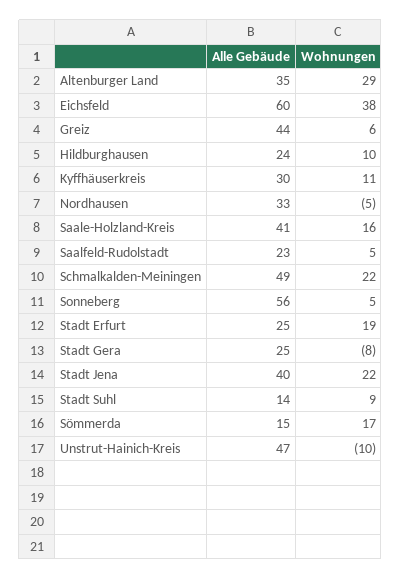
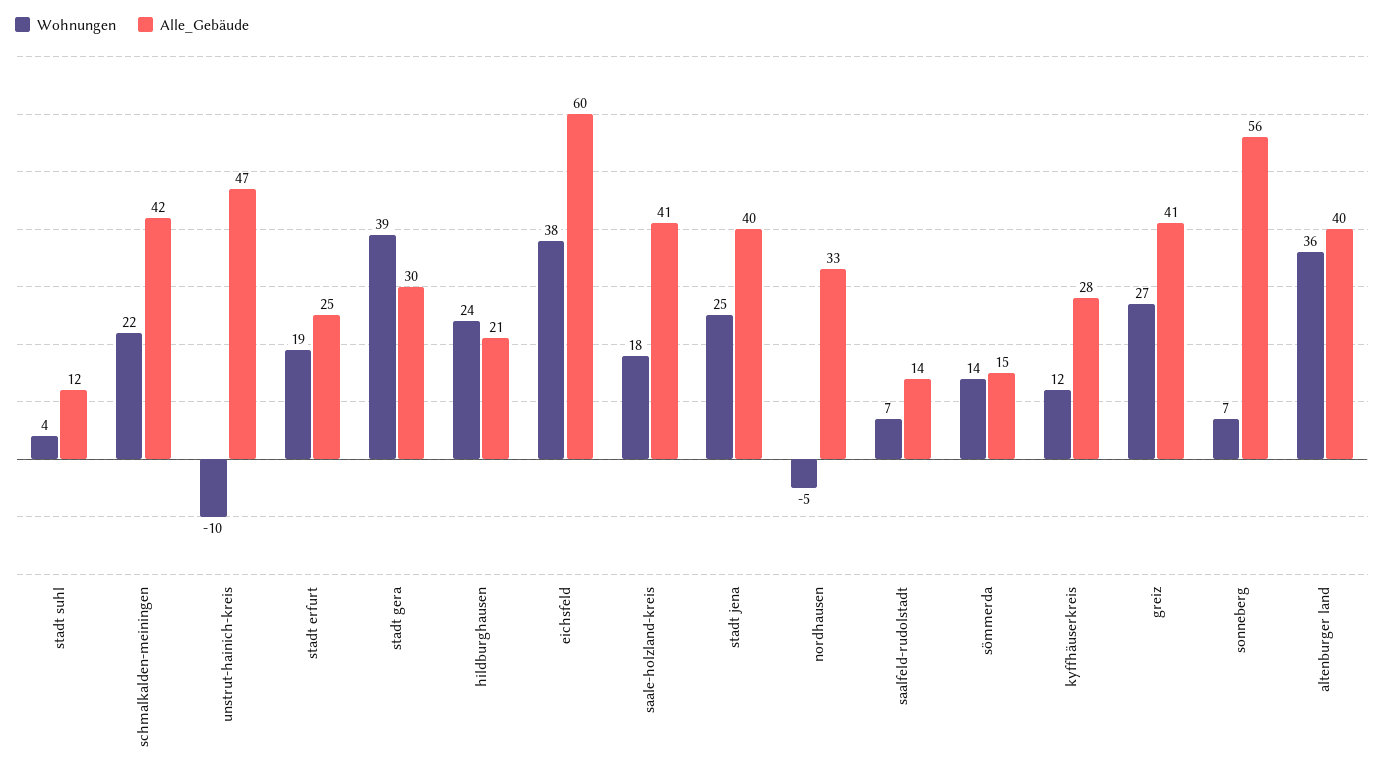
  {
    "Alle Gebäude": {
-     "Altenburger Land": 35,
+     "Altenburger Land": 40,
      "Eichsfeld": 60,
-     "Greiz": 44,
+     "Greiz": 41,
-     "Hildburghausen": 24,
+     "Hildburghausen": 21,
-     "Kyffhäuserkreis": 30,
+     "Kyffhäuserkreis": 28,
      "Nordhausen": 33,
      "Saale-Holzland-Kreis": 41,
-     "Saalfeld-Rudolstadt": 23,
+     "Saalfeld-Rudolstadt": 14,
-     "Schmalkalden-Meiningen": 49,
+     "Schmalkalden-Meiningen": 42,
      "Sonneberg": 56,
      "Stadt Erfurt": 25,
-     "Stadt Gera": 25,
+     "Stadt Gera": 30,
      "Stadt Jena": 40,
-     "Stadt Suhl": 14,
+     "Stadt Suhl": 12,
      "Sömmerda": 15,
      "Unstrut-Hainich-Kreis": 47
    },
    "Wohnungen": {
-     "Altenburger Land": 29,
+     "Altenburger Land": 36,
      "Eichsfeld": 38,
-     "Greiz": 6,
+     "Greiz": 27,
-     "Hildburghausen": 10,
+     "Hildburghausen": 24,
-     "Kyffhäuserkreis": 11,
+     "Kyffhäuserkreis": 12,
      "Nordhausen": -5,
-     "Saale-Holzland-Kreis": 16,
+     "Saale-Holzland-Kreis": 18,
-     "Saalfeld-Rudolstadt": 5,
+     "Saalfeld-Rudolstadt": 7,
      "Schmalkalden-Meiningen": 22,
-     "Sonneberg": 5,
+     "Sonneberg": 7,
      "Stadt Erfurt": 19,
-     "Stadt Gera": -8,
+     "Stadt Gera": 39,
-     "Stadt Jena": 22,
+     "Stadt Jena": 25,
-     "Stadt Suhl": 9,
+     "Stadt Suhl": 4,
-     "Sömmerda": 17,
+     "Sömmerda": 14,
      "Unstrut-Hainich-Kreis": -10
    }
  }

